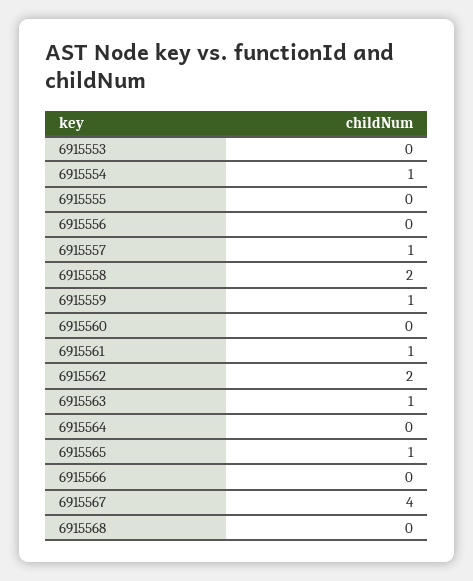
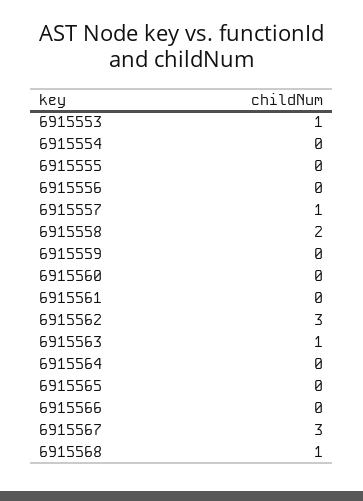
  {
-   "6915553": 0,
+   "6915553": 1,
-   "6915554": 1,
+   "6915554": 0,
    "6915555": 0,
    "6915556": 0,
    "6915557": 1,
    "6915558": 2,
-   "6915559": 1,
+   "6915559": 0,
    "6915560": 0,
-   "6915561": 1,
+   "6915561": 0,
-   "6915562": 2,
+   "6915562": 3,
    "6915563": 1,
    "6915564": 0,
-   "6915565": 1,
+   "6915565": 0,
    "6915566": 0,
-   "6915567": 4,
+   "6915567": 3,
-   "6915568": 0
+   "6915568": 1
  }

